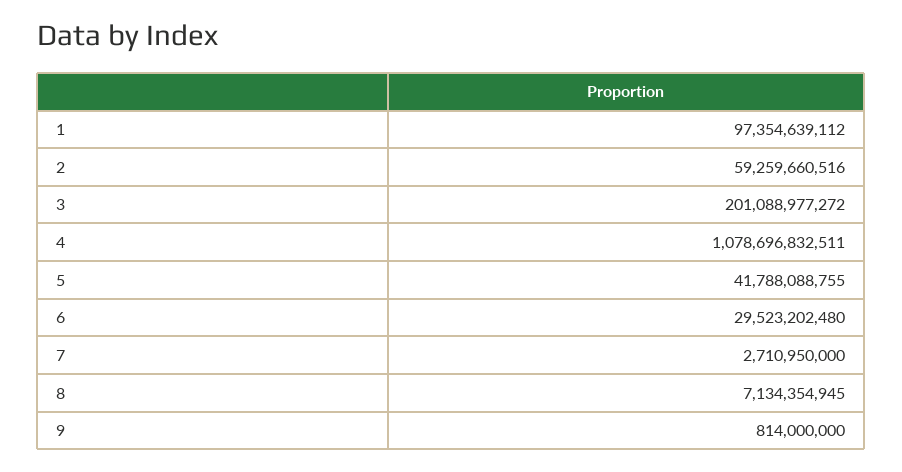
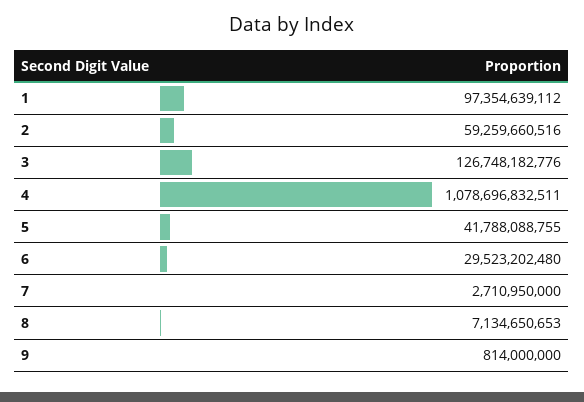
  {
    "1": 97354639112,
    "2": 59259660516,
-   "3": 201088977272,
+   "3": 126748182776,
    "4": 1078696832511,
    "5": 41788088755,
    "6": 29523202480,
    "7": 2710950000,
-   "8": 7134354945,
+   "8": 7134650653,
    "9": 814000000
  }

